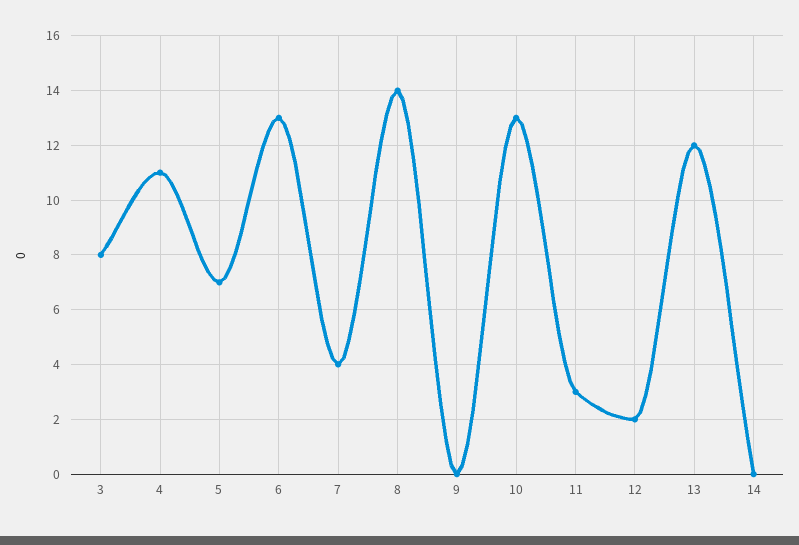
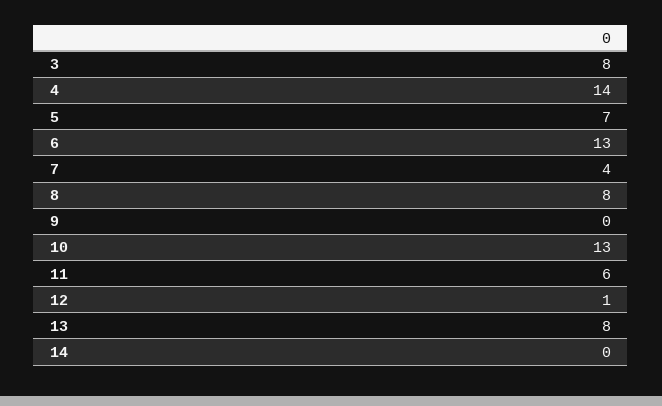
  {
    "3": 8,
-   "4": 11,
+   "4": 14,
    "5": 7,
    "6": 13,
    "7": 4,
-   "8": 14,
+   "8": 8,
    "9": 0,
    "10": 13,
-   "11": 3,
+   "11": 6,
-   "12": 2,
+   "12": 1,
-   "13": 12,
+   "13": 8,
    "14": 0
  }

